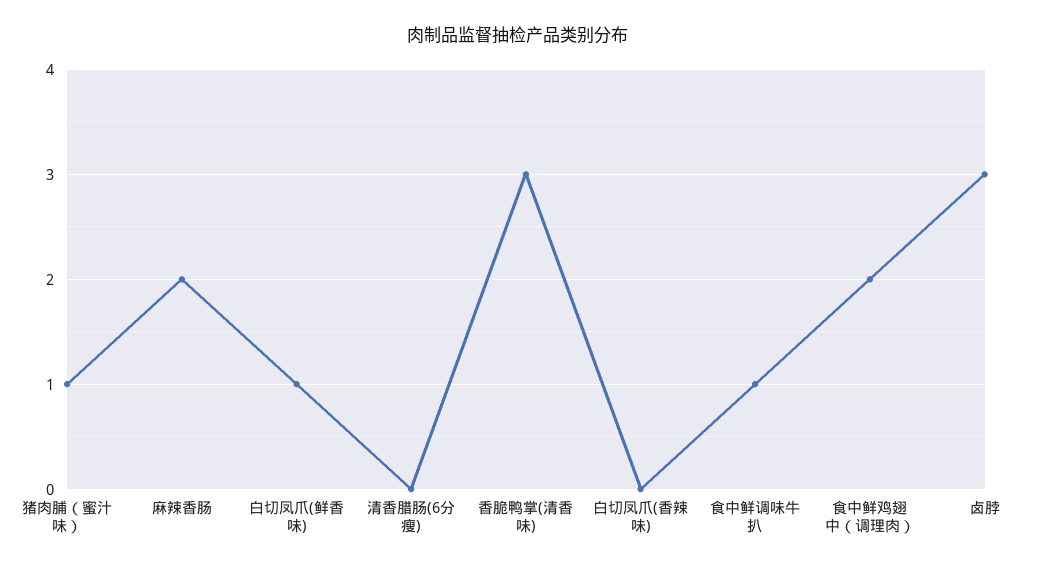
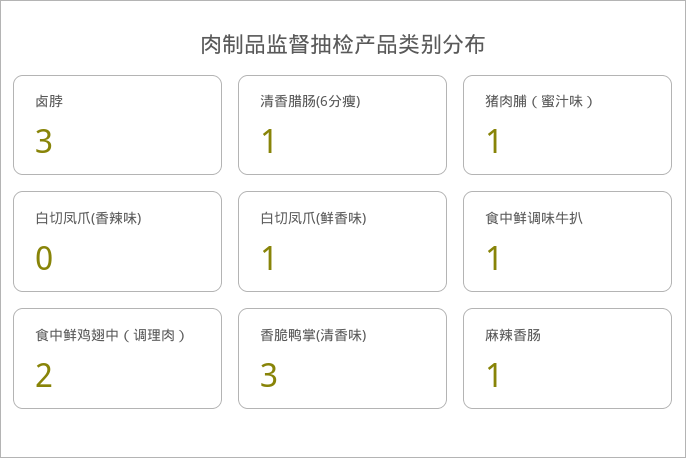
  {
    "猪肉脯（蜜汁味）": 1,
-   "麻辣香肠": 2,
+   "麻辣香肠": 1,
    "白切凤爪(鲜香味)": 1,
-   "清香腊肠(6分瘦)": 0,
+   "清香腊肠(6分瘦)": 1,
    "香脆鸭掌(清香味)": 3,
    "白切凤爪(香辣味)": 0,
    "食中鲜调味牛扒": 1,
    "食中鲜鸡翅中（调理肉）": 2,
    "卤脖": 3
  }

